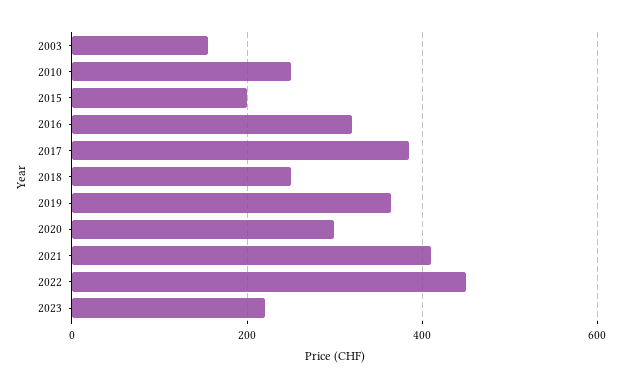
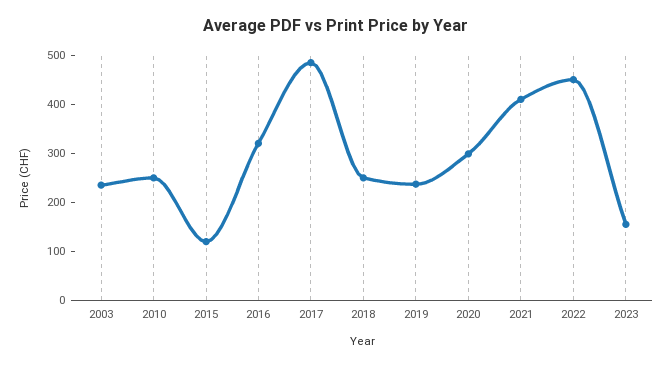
  {
-   "2003": 160,
+   "2003": 240,
    "2010": 260,
-   "2015": 200,
+   "2015": 120,
    "2016": 320,
-   "2017": 380,
+   "2017": 480,
    "2018": 260,
-   "2019": 360,
+   "2019": 240,
    "2020": 300,
    "2021": 420,
    "2022": 460,
-   "2023": 220
+   "2023": 160
  }

